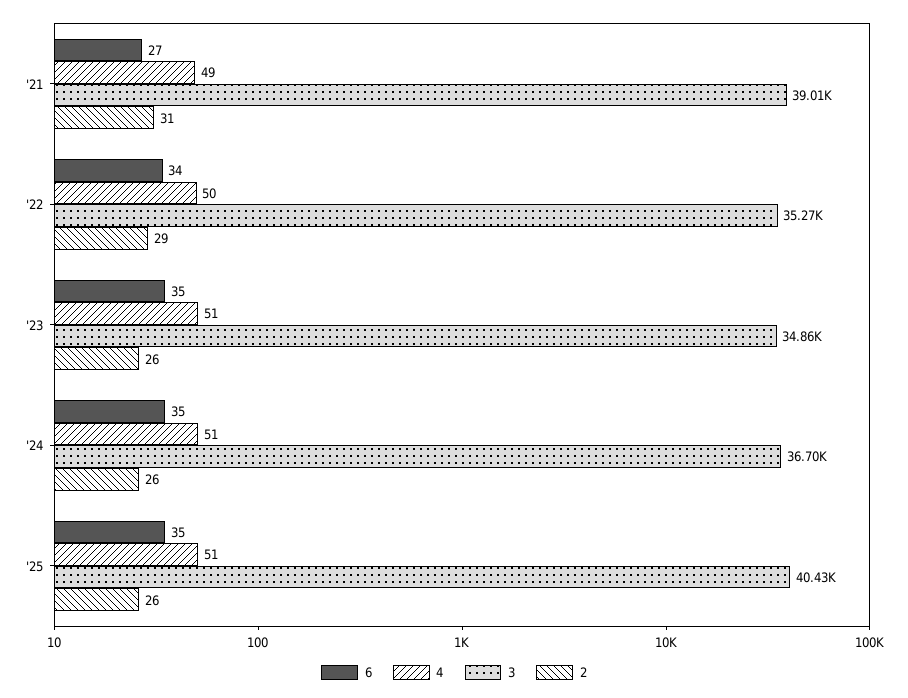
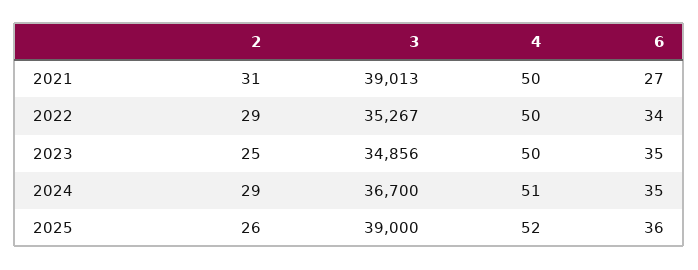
  {
    "6": {
      "'21": 27,
      "'22": 34,
      "'23": 35,
      "'24": 35,
-     "'25": 35
+     "'25": 36
    },
    "4": {
-     "'21": 49,
+     "'21": 50,
      "'22": 50,
-     "'23": 51,
+     "'23": 50,
      "'24": 51,
-     "'25": 51
+     "'25": 52
    },
    "3": {
      "'21": 39013,
      "'22": 35267,
      "'23": 34856,
      "'24": 36700,
-     "'25": 40430
+     "'25": 39000
    },
    "2": {
      "'21": 31,
      "'22": 29,
-     "'23": 26,
+     "'23": 25,
-     "'24": 26,
+     "'24": 29,
      "'25": 26
    }
  }

